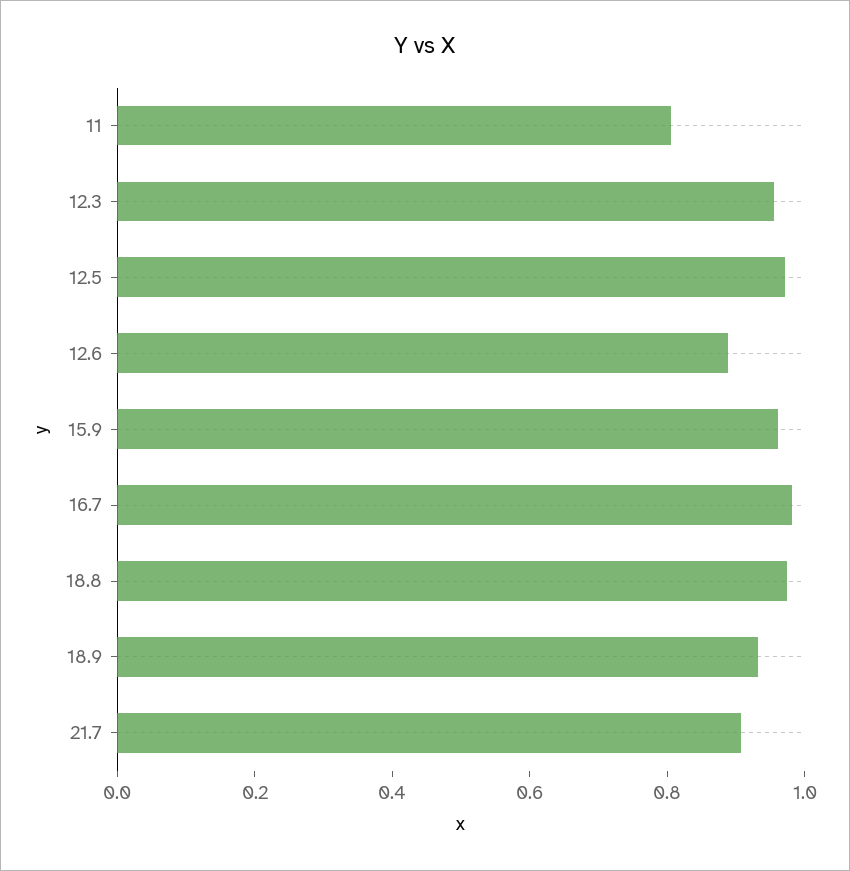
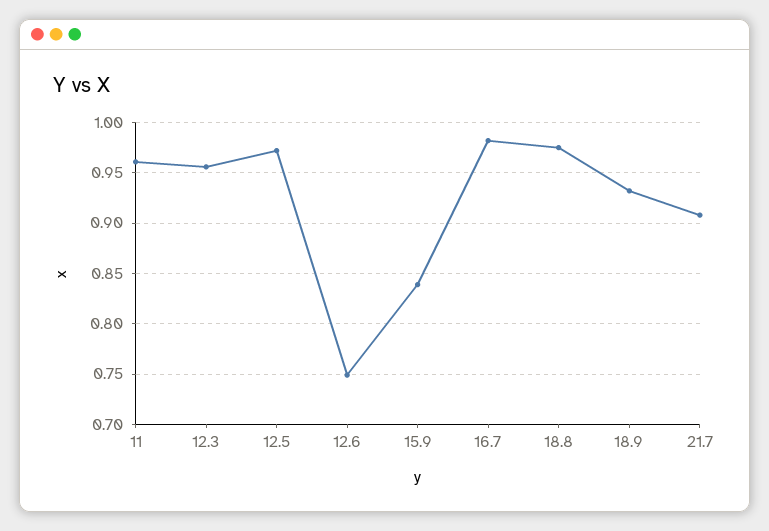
  {
-   "11": 0.8,
+   "11": 0.96,
    "12.3": 0.96,
    "12.5": 0.97,
-   "12.6": 0.9,
+   "12.6": 0.75,
-   "15.9": 0.95,
+   "15.9": 0.84,
    "16.7": 0.98,
    "18.8": 0.98,
    "18.9": 0.93,
    "21.7": 0.91
  }

